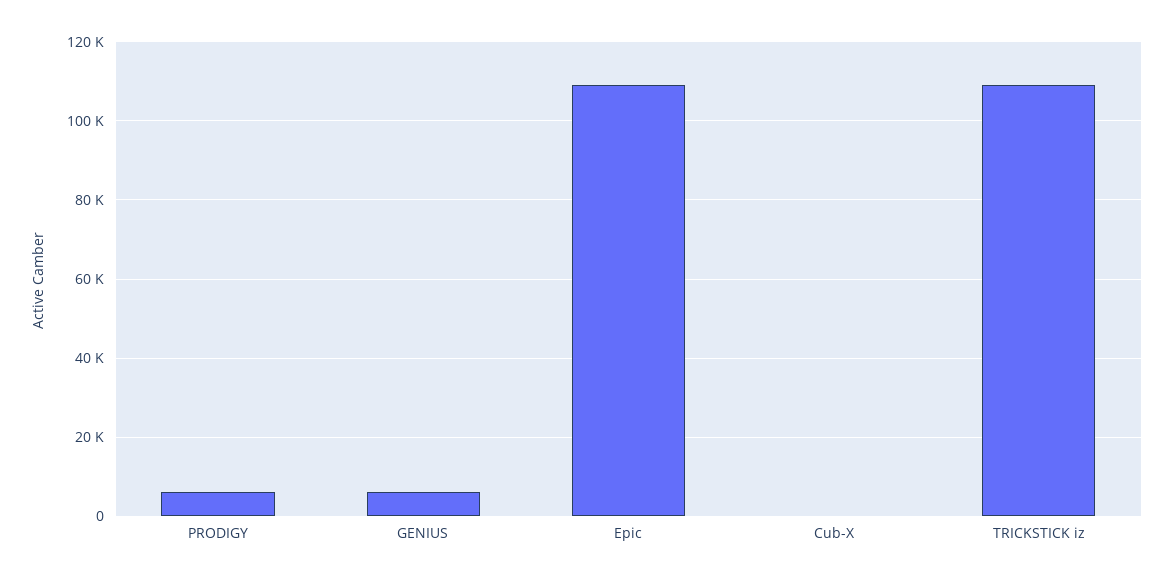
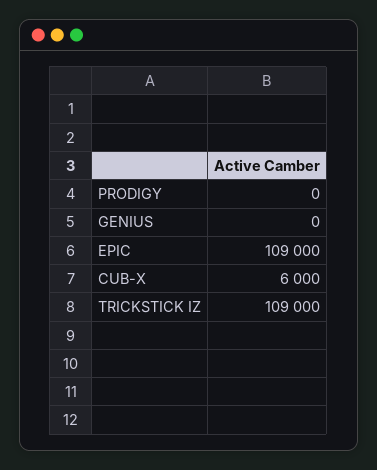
  {
-   "PRODIGY": 6000,
+   "PRODIGY": 0,
-   "GENIUS": 6000,
+   "GENIUS": 0,
    "Epic": 109000,
-   "Cub-X": 0,
+   "Cub-X": 6000,
    "TRICKSTICK iz": 109000
  }

